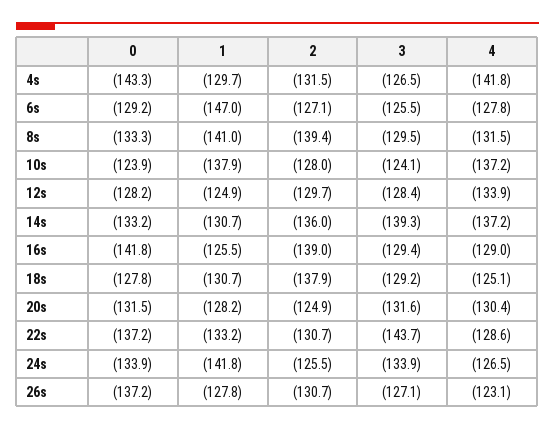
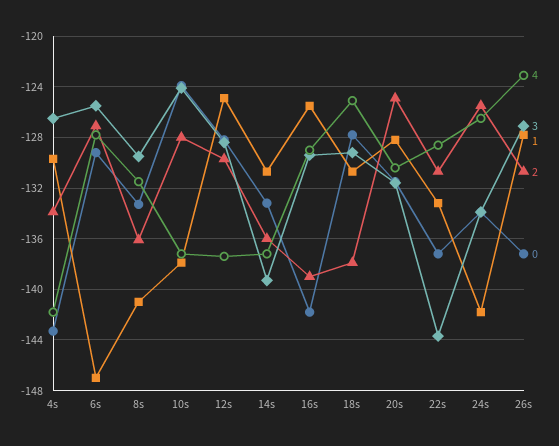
  {
    "0": {
      "4s": -143.3,
      "6s": -129.2,
      "8s": -133.3,
      "10s": -123.9,
      "12s": -128.2,
      "14s": -133.2,
      "16s": -141.8,
      "18s": -127.8,
      "20s": -131.5,
      "22s": -137.2,
      "24s": -133.9,
      "26s": -137.2
    },
    "1": {
      "4s": -129.7,
      "6s": -147,
      "8s": -141,
      "10s": -137.9,
      "12s": -124.9,
      "14s": -130.7,
      "16s": -125.5,
      "18s": -130.7,
      "20s": -128.2,
      "22s": -133.2,
      "24s": -141.8,
      "26s": -127.8
    },
    "2": {
-     "4s": -131.5,
+     "4s": -134,
      "6s": -127.1,
-     "8s": -139.4,
+     "8s": -136,
      "10s": -128,
      "12s": -129.7,
      "14s": -136,
      "16s": -139,
      "18s": -137.9,
      "20s": -124.9,
      "22s": -130.7,
      "24s": -125.5,
      "26s": -130.7
    },
    "3": {
      "4s": -126.5,
      "6s": -125.5,
      "8s": -129.5,
      "10s": -124.1,
      "12s": -128.4,
      "14s": -139.3,
      "16s": -129.4,
      "18s": -129.2,
      "20s": -131.6,
      "22s": -143.7,
      "24s": -133.9,
      "26s": -127.1
    },
    "4": {
      "4s": -141.8,
      "6s": -127.8,
      "8s": -131.5,
      "10s": -137.2,
-     "12s": -133.9,
+     "12s": -137.5,
      "14s": -137.2,
      "16s": -129,
      "18s": -125.1,
      "20s": -130.4,
      "22s": -128.6,
      "24s": -126.5,
      "26s": -123.1
    }
  }

